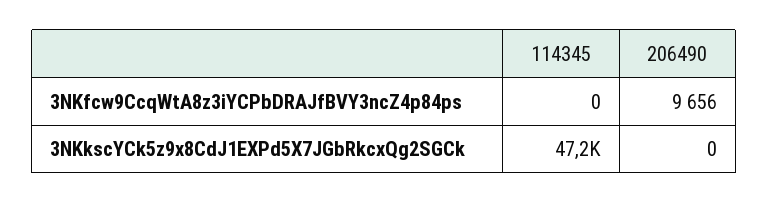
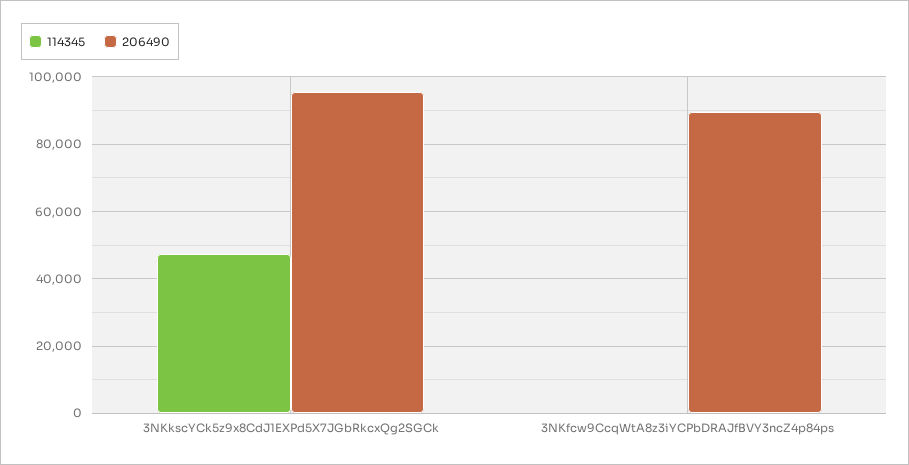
  {
    "114345": {
      "3NKfcw9CcqWtA8z3iYCPbDRAJfBVY3ncZ4p84ps": 0,
      "3NKkscYCk5z9x8CdJ1EXPd5X7JGbRkcxQg2SGCk": 47200
    },
    "206490": {
-     "3NKfcw9CcqWtA8z3iYCPbDRAJfBVY3ncZ4p84ps": 9656,
+     "3NKfcw9CcqWtA8z3iYCPbDRAJfBVY3ncZ4p84ps": 90000,
-     "3NKkscYCk5z9x8CdJ1EXPd5X7JGbRkcxQg2SGCk": 0
+     "3NKkscYCk5z9x8CdJ1EXPd5X7JGbRkcxQg2SGCk": 96000
    }
  }

